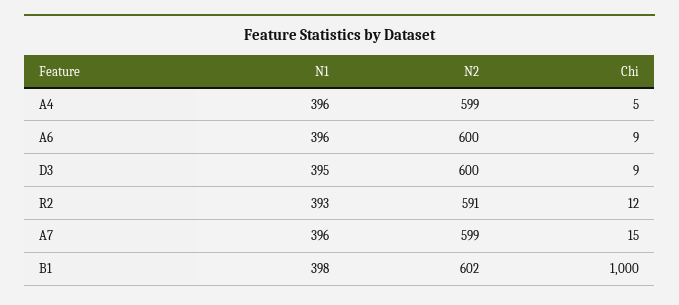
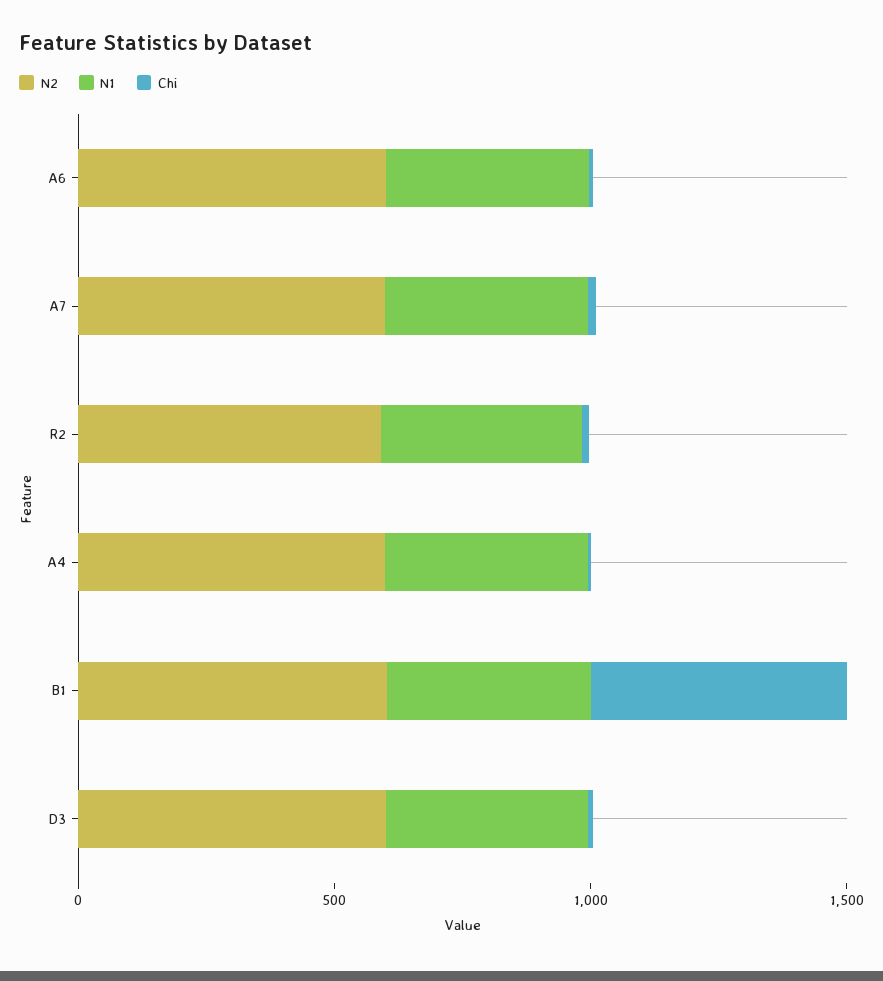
  {
    "N1": {
      "A4": 396,
      "A6": 396,
      "D3": 395,
      "R2": 393,
      "A7": 396,
      "B1": 398
    },
    "N2": {
      "A4": 599,
      "A6": 600,
      "D3": 600,
      "R2": 591,
      "A7": 599,
      "B1": 602
    },
    "Chi": {
      "A4": 5,
      "A6": 9,
      "D3": 9,
      "R2": 12,
      "A7": 15,
-     "B1": 1000
+     "B1": 500
    }
  }

